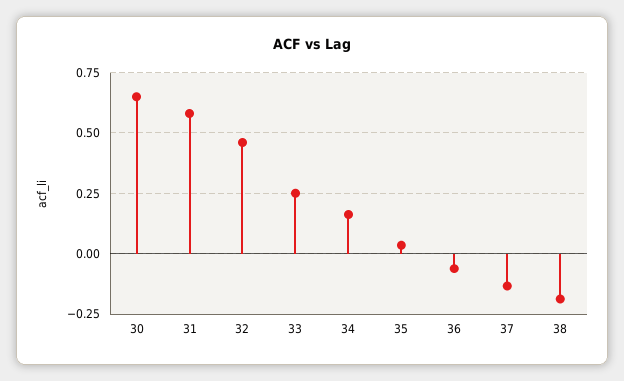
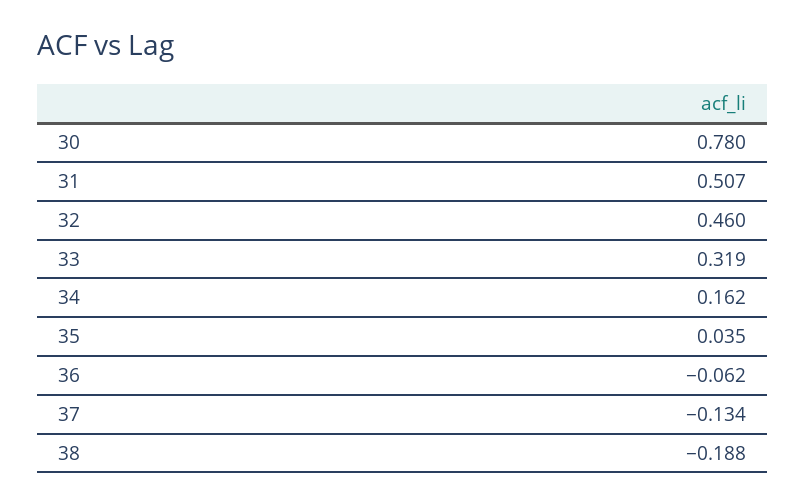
  {
-   "30": 0.65,
+   "30": 0.78,
-   "31": 0.575,
+   "31": 0.507,
    "32": 0.46,
-   "33": 0.25,
+   "33": 0.319,
    "34": 0.162,
    "35": 0.035,
    "36": -0.062,
    "37": -0.134,
    "38": -0.188
  }

